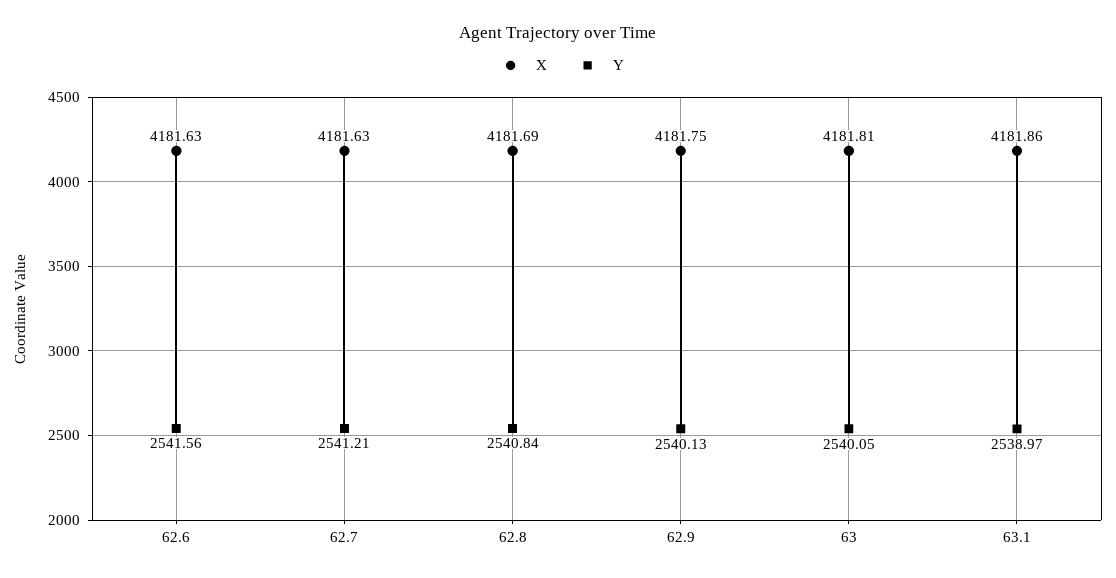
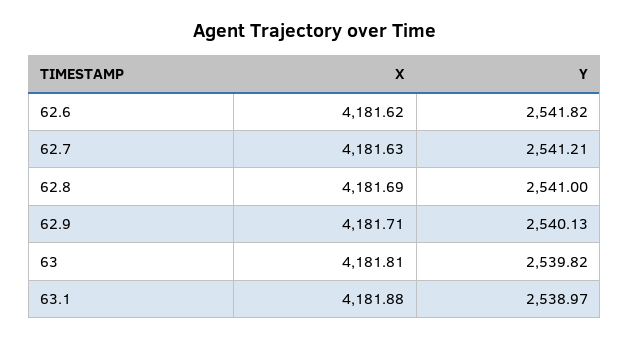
  {
    "X": {
-     "62.6": 4181.63,
+     "62.6": 4181.62,
      "62.7": 4181.63,
      "62.8": 4181.69,
-     "62.9": 4181.75,
+     "62.9": 4181.71,
      "63": 4181.81,
-     "63.1": 4181.86
+     "63.1": 4181.88
    },
    "Y": {
-     "62.6": 2541.56,
+     "62.6": 2541.82,
      "62.7": 2541.21,
-     "62.8": 2540.84,
+     "62.8": 2541,
      "62.9": 2540.13,
-     "63": 2540.05,
+     "63": 2539.82,
      "63.1": 2538.97
    }
  }

